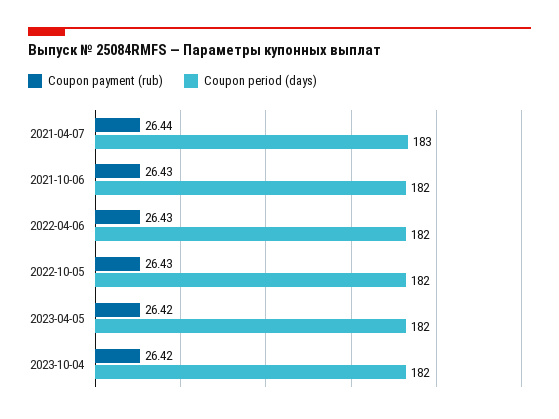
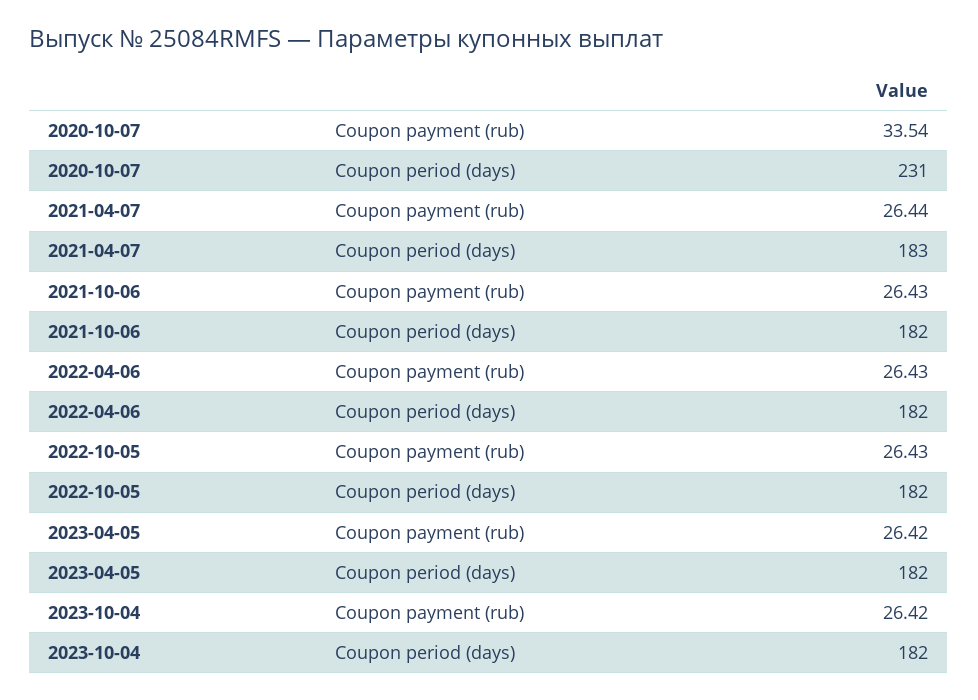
  {
    "Coupon payment (rub)": {
      "2021-04-07": 26.44,
      "2021-10-06": 26.43,
      "2022-04-06": 26.43,
      "2022-10-05": 26.43,
      "2023-04-05": 26.42,
-     "2023-10-04": 26.42
+     "2023-10-04": 26.42,
+     "2020-10-07": 33.54
    },
    "Coupon period (days)": {
      "2021-04-07": 183,
      "2021-10-06": 182,
      "2022-04-06": 182,
      "2022-10-05": 182,
      "2023-04-05": 182,
-     "2023-10-04": 182
+     "2023-10-04": 182,
+     "2020-10-07": 231
    }
  }

